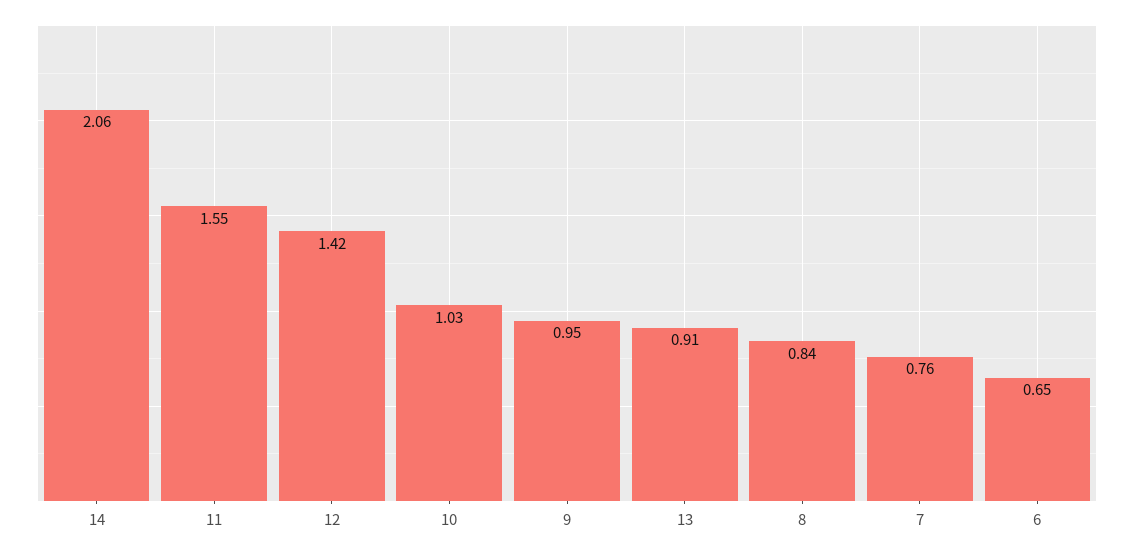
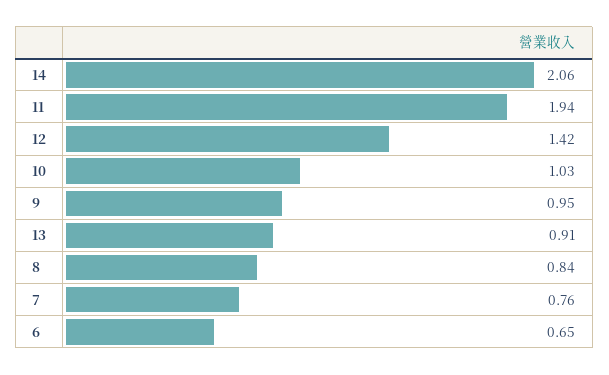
  {
    "14": 2.06,
-   "11": 1.55,
+   "11": 1.94,
    "12": 1.42,
    "10": 1.03,
    "9": 0.95,
    "13": 0.91,
    "8": 0.84,
    "7": 0.76,
    "6": 0.65
  }

